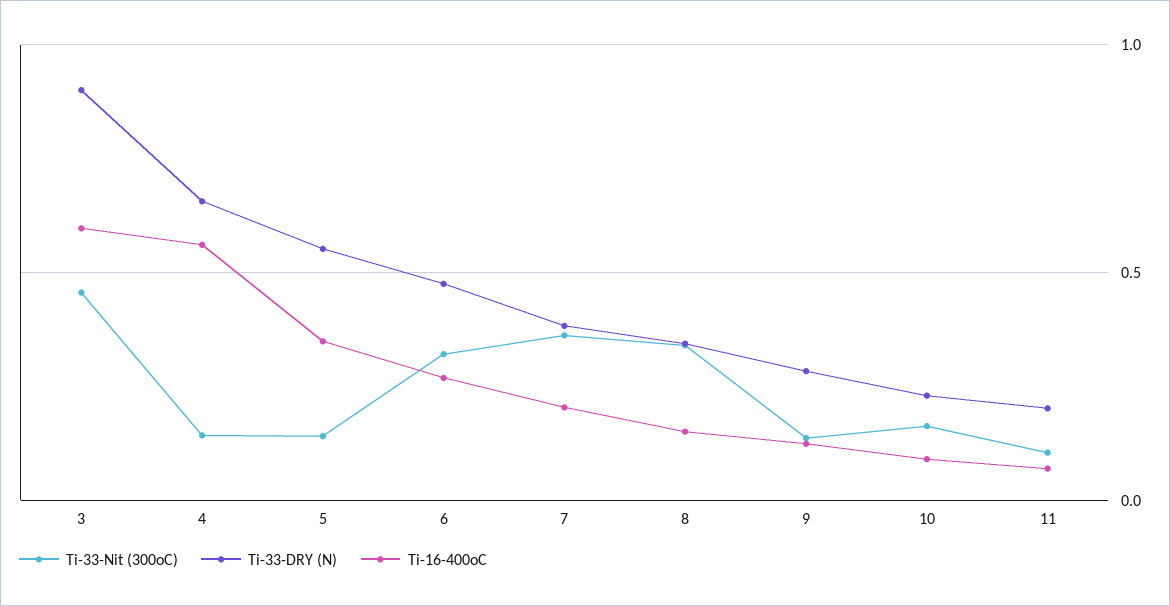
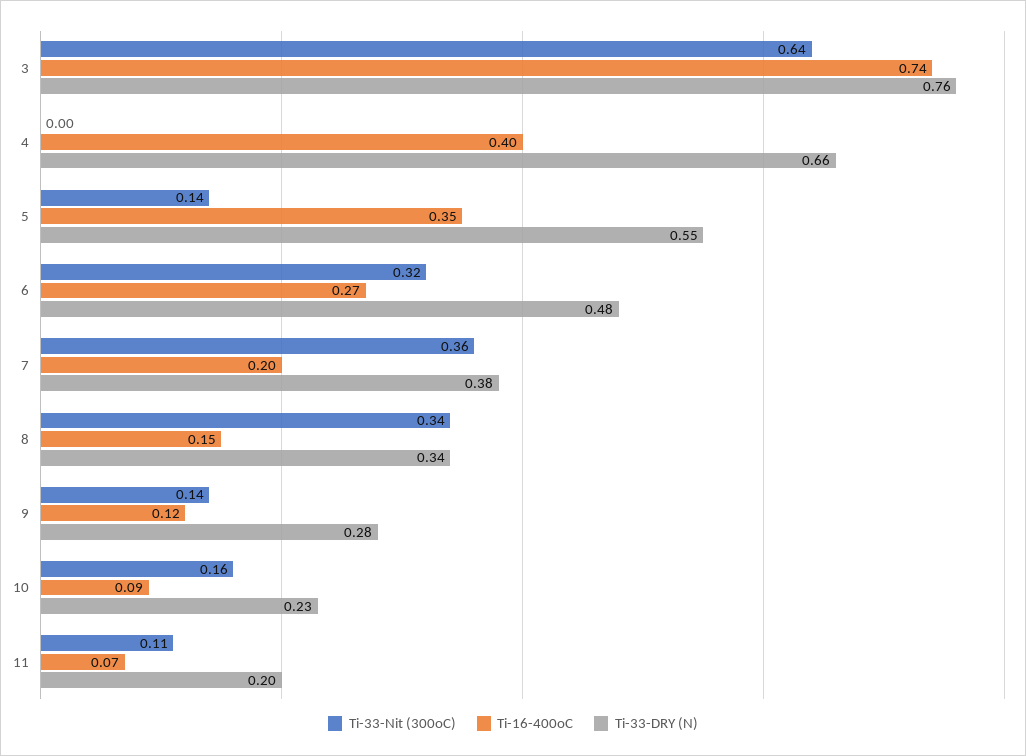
  {
    "Ti-33-Nit (300oC)": {
-     "3": 0.45,
+     "3": 0.64,
-     "4": 0.15,
+     "4": 0,
      "5": 0.14,
      "6": 0.32,
      "7": 0.36,
      "8": 0.34,
      "9": 0.14,
      "10": 0.16,
      "11": 0.11
    },
    "Ti-33-DRY (N)": {
-     "3": 0.9,
+     "3": 0.76,
      "4": 0.66,
      "5": 0.55,
      "6": 0.48,
      "7": 0.38,
      "8": 0.34,
      "9": 0.28,
      "10": 0.23,
      "11": 0.2
    },
    "Ti-16-400oC": {
-     "3": 0.6,
+     "3": 0.74,
-     "4": 0.55,
+     "4": 0.4,
      "5": 0.35,
      "6": 0.27,
      "7": 0.2,
      "8": 0.15,
      "9": 0.12,
      "10": 0.09,
      "11": 0.07
    }
  }

